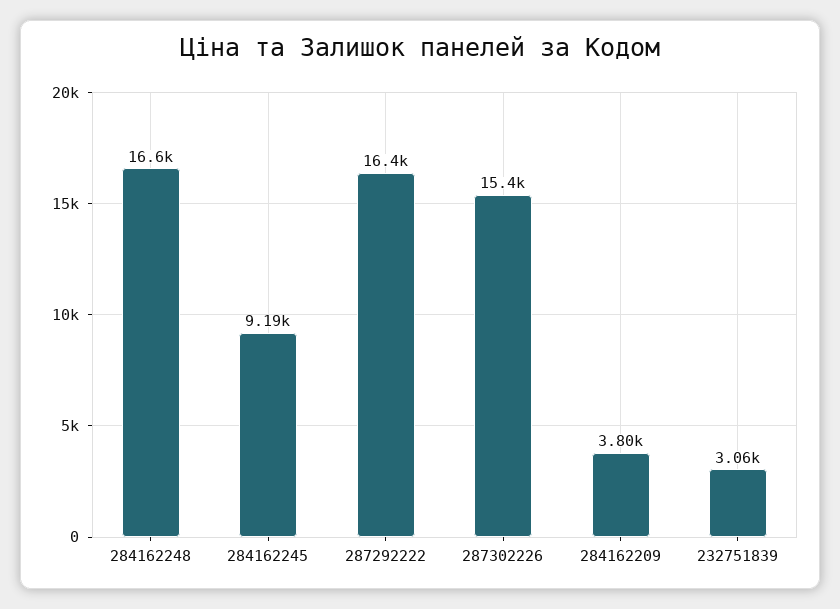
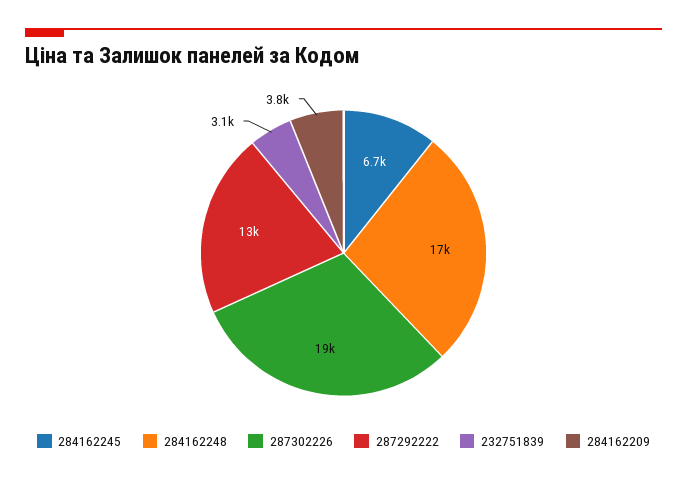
  {
    "284162248": 16600,
-   "284162245": 9190,
+   "284162245": 6700,
-   "287292222": 16400,
+   "287292222": 13000,
-   "287302226": 15400,
+   "287302226": 19000,
    "284162209": 3800,
    "232751839": 3060
  }

